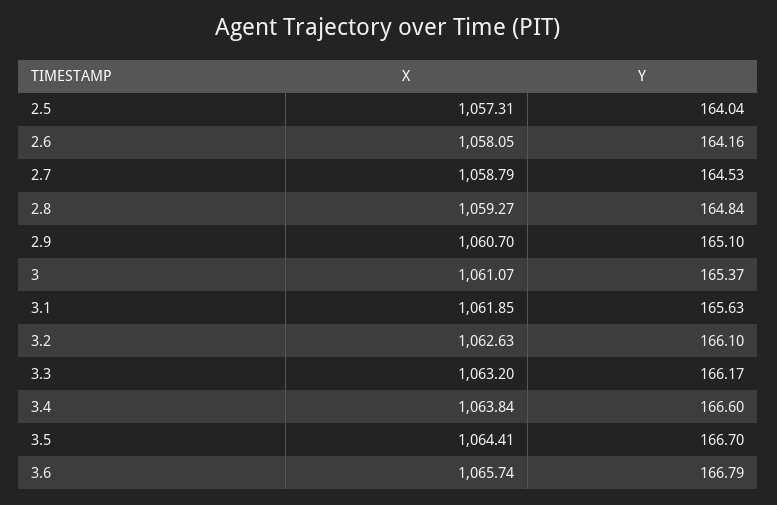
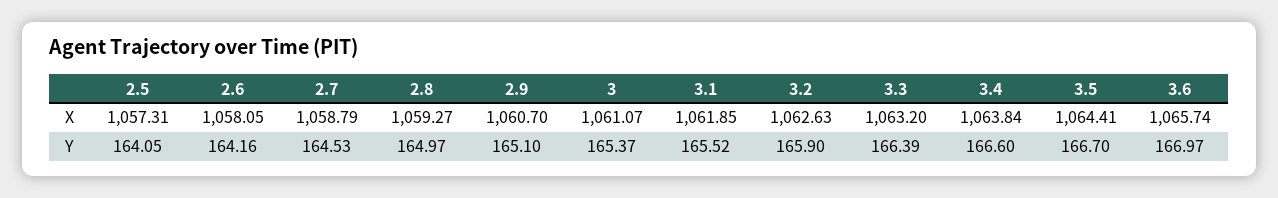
  {
    "X": {
      "2.5": 1057.31,
      "2.6": 1058.05,
      "2.7": 1058.79,
      "2.8": 1059.27,
      "2.9": 1060.7,
      "3": 1061.07,
      "3.1": 1061.85,
      "3.2": 1062.63,
      "3.3": 1063.2,
      "3.4": 1063.84,
      "3.5": 1064.41,
      "3.6": 1065.74
    },
    "Y": {
-     "2.5": 164.04,
+     "2.5": 164.05,
      "2.6": 164.16,
      "2.7": 164.53,
-     "2.8": 164.84,
+     "2.8": 164.97,
      "2.9": 165.1,
      "3": 165.37,
-     "3.1": 165.63,
+     "3.1": 165.52,
-     "3.2": 166.1,
+     "3.2": 165.9,
-     "3.3": 166.17,
+     "3.3": 166.39,
      "3.4": 166.6,
      "3.5": 166.7,
-     "3.6": 166.79
+     "3.6": 166.97
    }
  }

